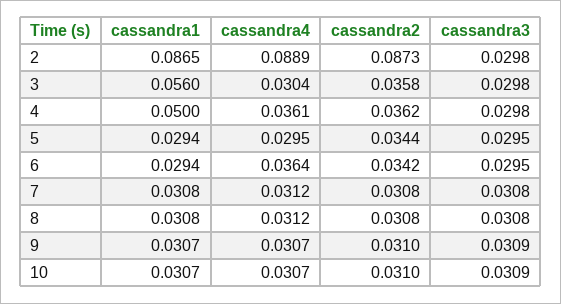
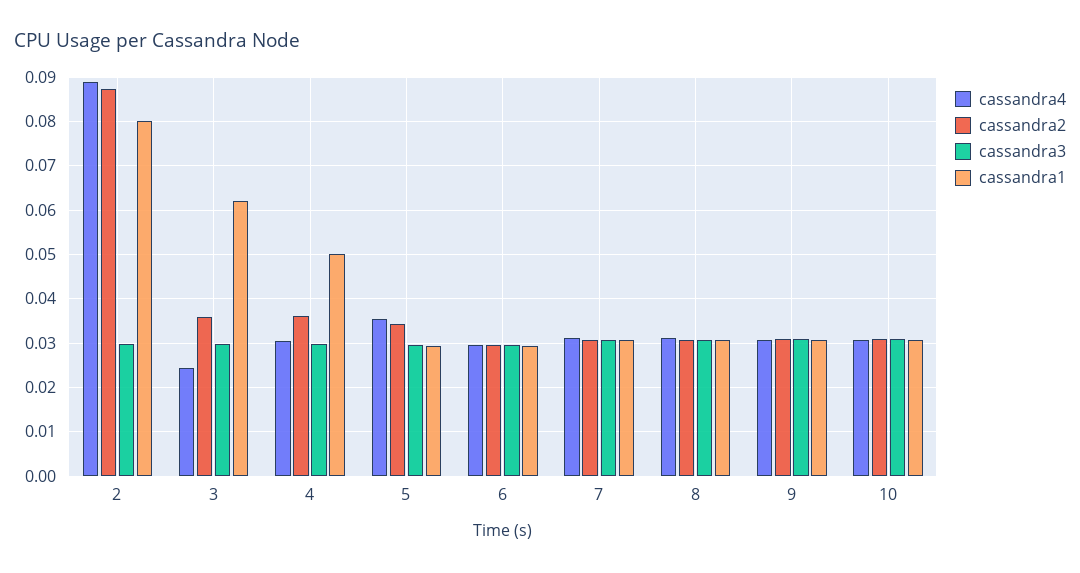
  {
    "cassandra1": {
-     "2": 0.0865,
+     "2": 0.08,
-     "3": 0.056,
+     "3": 0.062,
      "4": 0.05,
      "5": 0.0294,
      "6": 0.0294,
      "7": 0.0308,
      "8": 0.0308,
      "9": 0.0307,
      "10": 0.0307
    },
    "cassandra4": {
      "2": 0.0889,
-     "3": 0.0304,
+     "3": 0.024,
-     "4": 0.0361,
+     "4": 0.03,
-     "5": 0.0295,
+     "5": 0.036,
-     "6": 0.0364,
+     "6": 0.03,
      "7": 0.0312,
      "8": 0.0312,
      "9": 0.0307,
      "10": 0.0307
    },
    "cassandra2": {
      "2": 0.0873,
      "3": 0.0358,
      "4": 0.0362,
      "5": 0.0344,
-     "6": 0.0342,
+     "6": 0.03,
      "7": 0.0308,
      "8": 0.0308,
      "9": 0.031,
      "10": 0.031
    },
    "cassandra3": {
      "2": 0.0298,
      "3": 0.0298,
      "4": 0.0298,
      "5": 0.0295,
      "6": 0.0295,
      "7": 0.0308,
      "8": 0.0308,
      "9": 0.0309,
      "10": 0.0309
    }
  }

